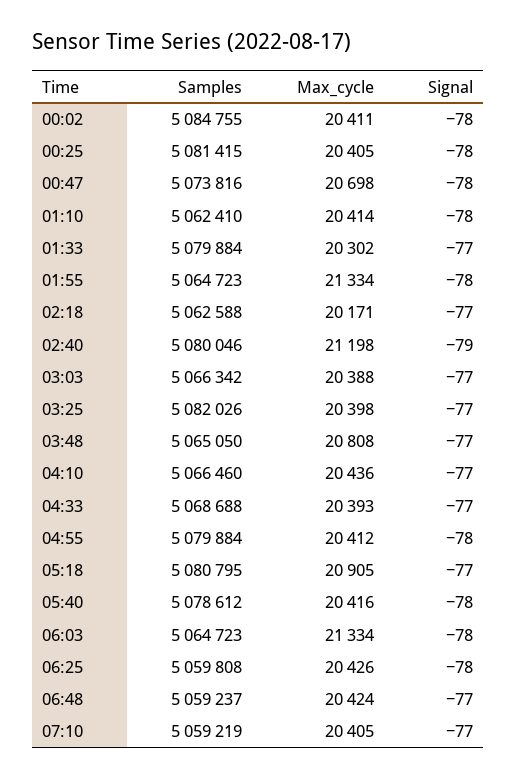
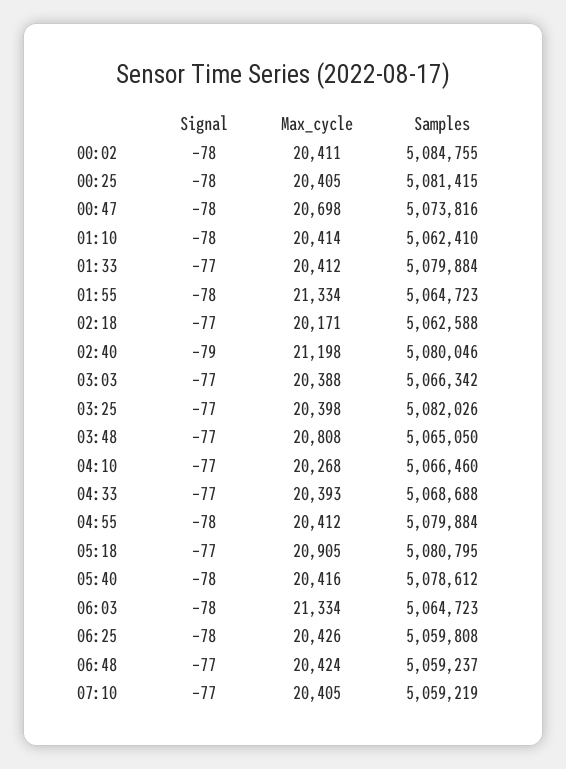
  {
    "Samples": {
      "00:02": 5084755,
      "00:25": 5081415,
      "00:47": 5073816,
      "01:10": 5062410,
      "01:33": 5079884,
      "01:55": 5064723,
      "02:18": 5062588,
      "02:40": 5080046,
      "03:03": 5066342,
      "03:25": 5082026,
      "03:48": 5065050,
      "04:10": 5066460,
      "04:33": 5068688,
      "04:55": 5079884,
      "05:18": 5080795,
      "05:40": 5078612,
      "06:03": 5064723,
      "06:25": 5059808,
      "06:48": 5059237,
      "07:10": 5059219
    },
    "Max_cycle": {
      "00:02": 20411,
      "00:25": 20405,
      "00:47": 20698,
      "01:10": 20414,
-     "01:33": 20302,
+     "01:33": 20412,
      "01:55": 21334,
      "02:18": 20171,
      "02:40": 21198,
      "03:03": 20388,
      "03:25": 20398,
      "03:48": 20808,
-     "04:10": 20436,
+     "04:10": 20268,
      "04:33": 20393,
      "04:55": 20412,
      "05:18": 20905,
      "05:40": 20416,
      "06:03": 21334,
      "06:25": 20426,
      "06:48": 20424,
      "07:10": 20405
    },
    "Signal": {
      "00:02": -78,
      "00:25": -78,
      "00:47": -78,
      "01:10": -78,
      "01:33": -77,
      "01:55": -78,
      "02:18": -77,
      "02:40": -79,
      "03:03": -77,
      "03:25": -77,
      "03:48": -77,
      "04:10": -77,
      "04:33": -77,
      "04:55": -78,
      "05:18": -77,
      "05:40": -78,
      "06:03": -78,
      "06:25": -78,
      "06:48": -77,
      "07:10": -77
    }
  }

